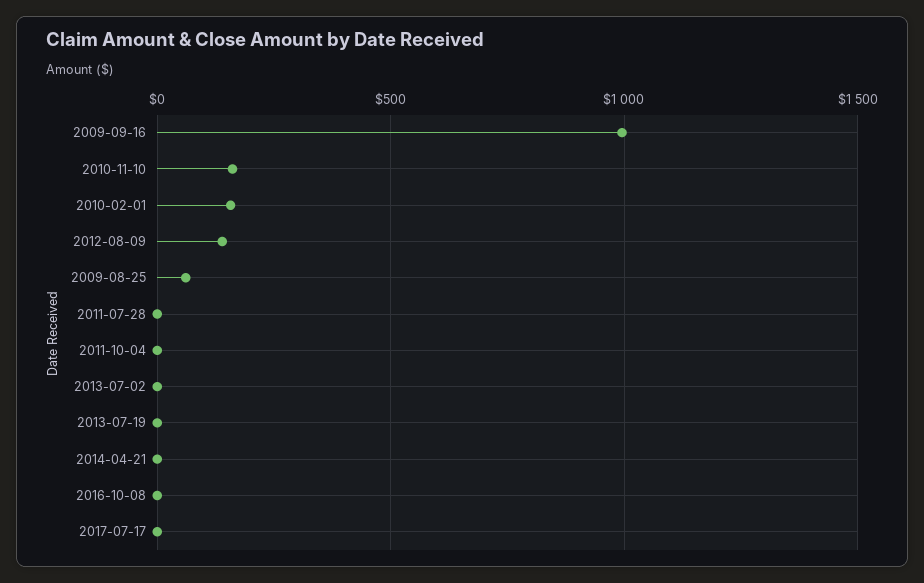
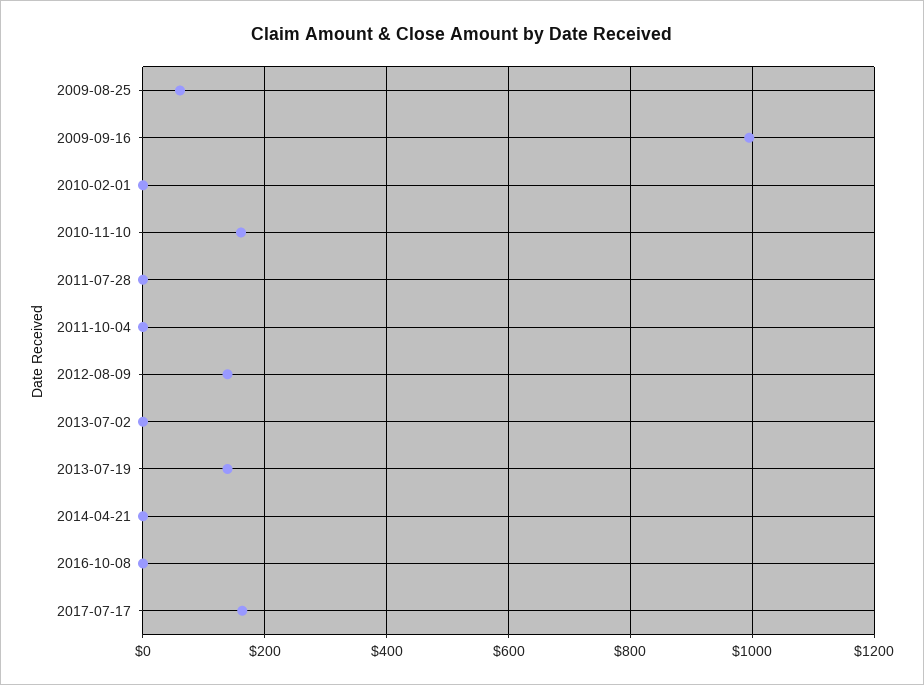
  {
    "2009-09-16": 1000,
    "2010-11-10": 160,
-   "2010-02-01": 150,
+   "2010-02-01": 0,
    "2012-08-09": 140,
    "2009-08-25": 60,
    "2011-07-28": 0,
    "2011-10-04": 0,
    "2013-07-02": 0,
-   "2013-07-19": 0,
+   "2013-07-19": 140,
    "2014-04-21": 0,
    "2016-10-08": 0,
-   "2017-07-17": 0
+   "2017-07-17": 160
  }

